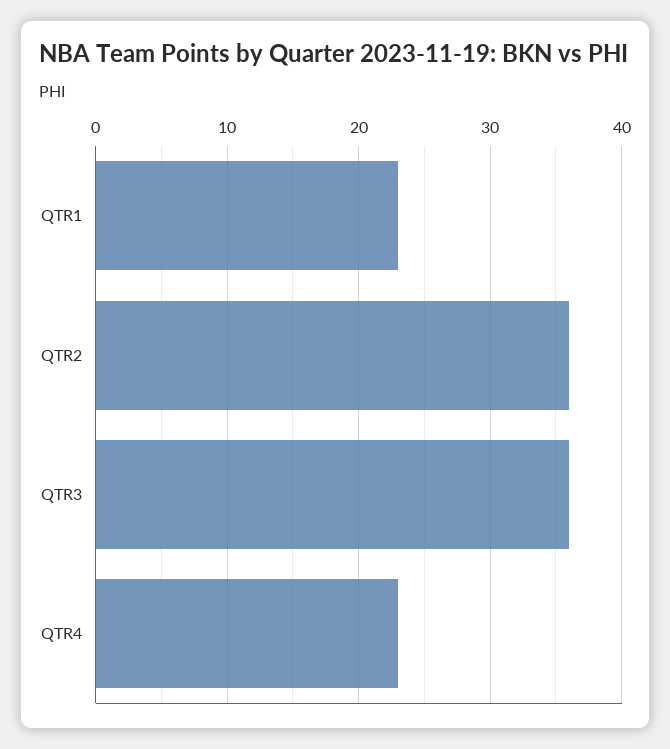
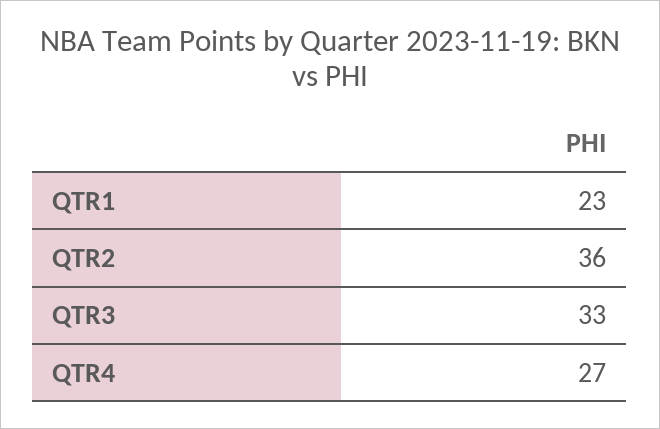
  {
    "QTR1": 23,
    "QTR2": 36,
-   "QTR3": 36,
+   "QTR3": 33,
-   "QTR4": 23
+   "QTR4": 27
  }

